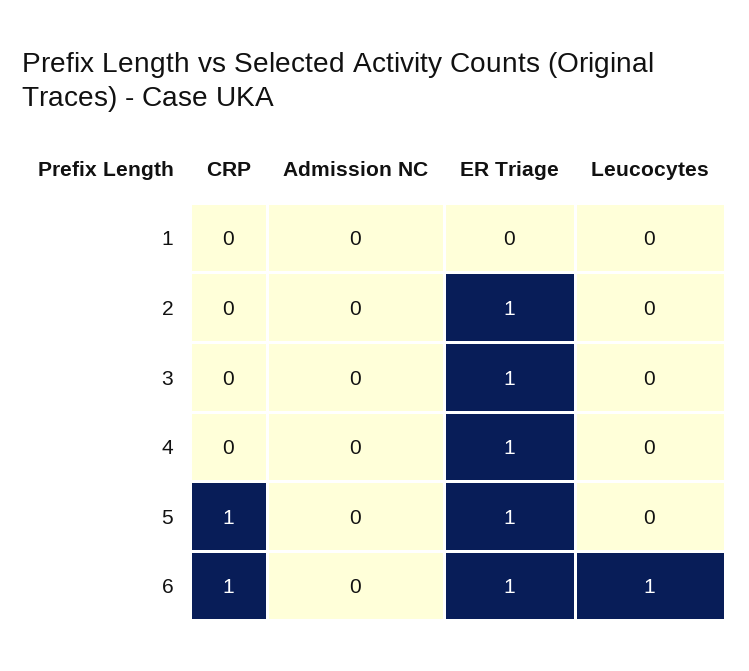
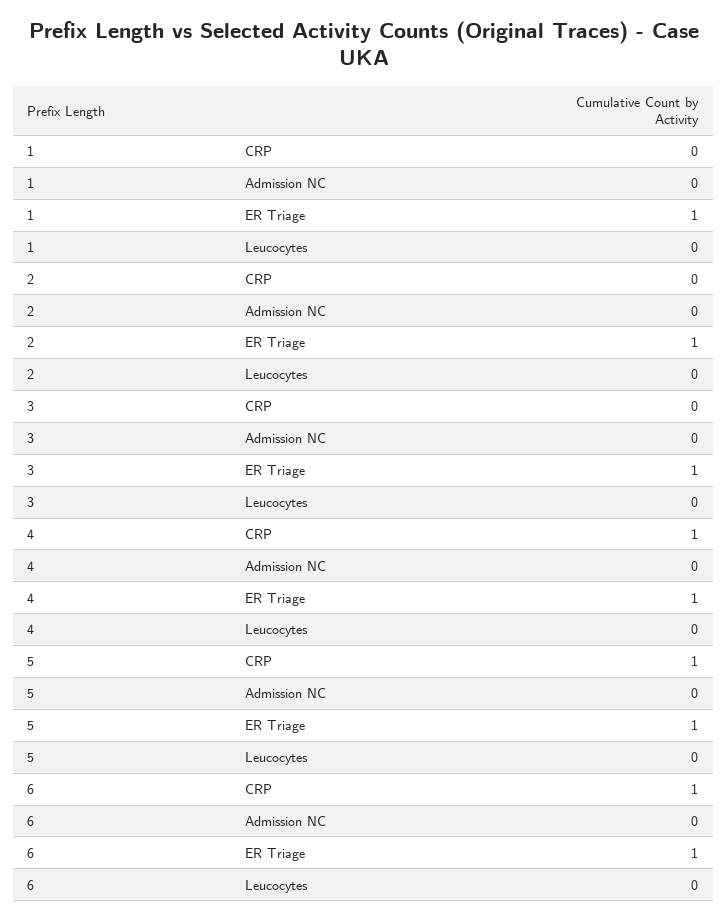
  {
    "CRP": {
      "1": 0,
      "2": 0,
      "3": 0,
-     "4": 0,
+     "4": 1,
      "5": 1,
      "6": 1
    },
    "Admission NC": {
      "1": 0,
      "2": 0,
      "3": 0,
      "4": 0,
      "5": 0,
      "6": 0
    },
    "ER Triage": {
-     "1": 0,
+     "1": 1,
      "2": 1,
      "3": 1,
      "4": 1,
      "5": 1,
      "6": 1
    },
    "Leucocytes": {
      "1": 0,
      "2": 0,
      "3": 0,
      "4": 0,
      "5": 0,
-     "6": 1
+     "6": 0
    }
  }

